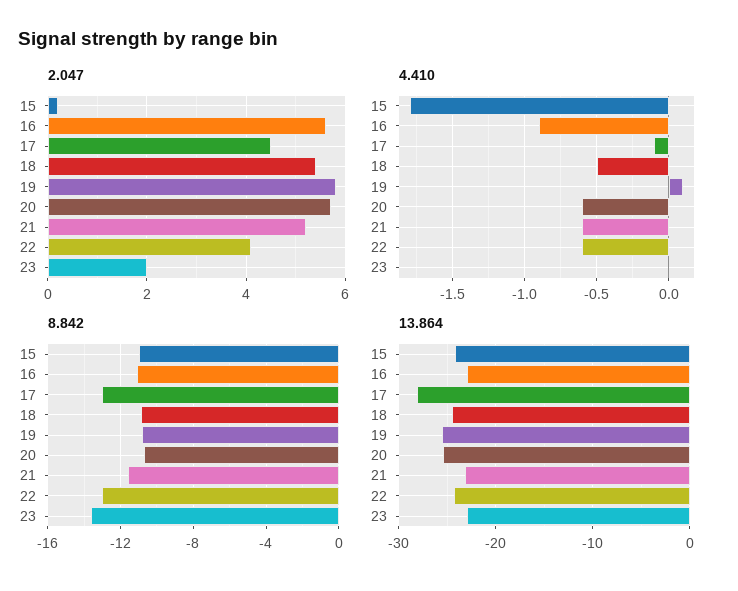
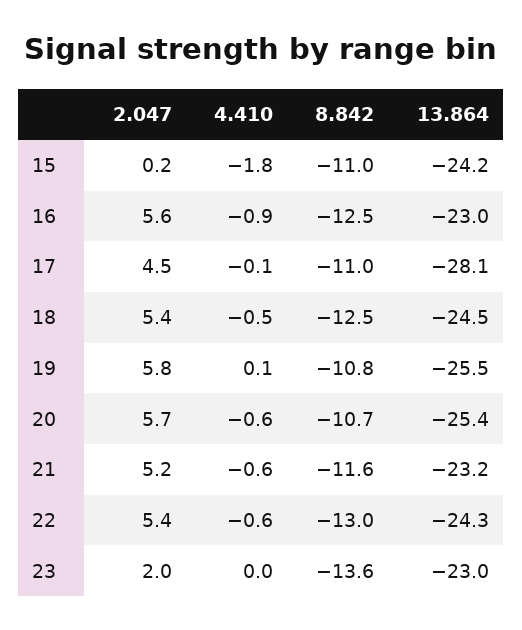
  {
    "2.047": {
      "15": 0.2,
      "16": 5.6,
      "17": 4.5,
      "18": 5.4,
      "19": 5.8,
      "20": 5.7,
      "21": 5.2,
-     "22": 4,
+     "22": 5.4,
      "23": 2
    },
    "4.410": {
      "15": -1.8,
      "16": -0.9,
      "17": -0.1,
      "18": -0.5,
      "19": 0.1,
      "20": -0.6,
      "21": -0.6,
      "22": -0.6,
      "23": 0
    },
    "8.842": {
      "15": -11,
-     "16": -11,
+     "16": -12.5,
-     "17": -13,
+     "17": -11,
-     "18": -11,
+     "18": -12.5,
      "19": -10.8,
      "20": -10.7,
      "21": -11.6,
      "22": -13,
      "23": -13.6
    },
    "13.864": {
      "15": -24.2,
      "16": -23,
      "17": -28.1,
      "18": -24.5,
      "19": -25.5,
      "20": -25.4,
      "21": -23.2,
      "22": -24.3,
      "23": -23
    }
  }

